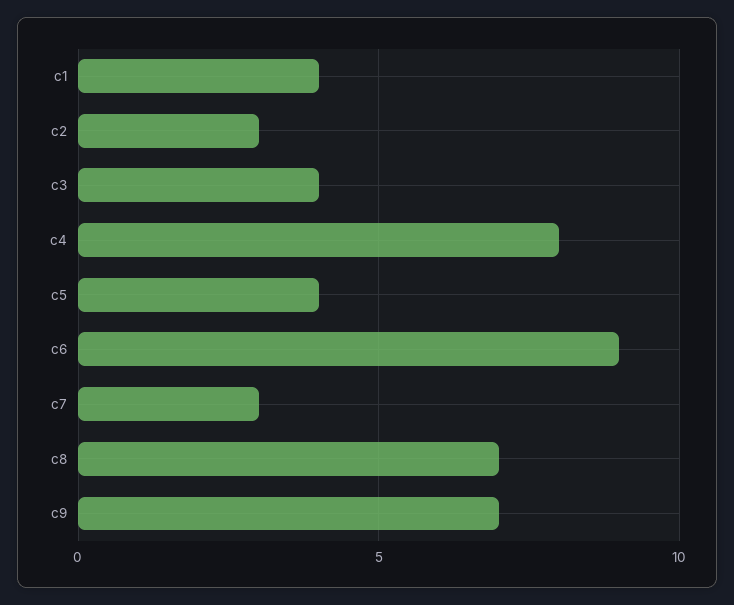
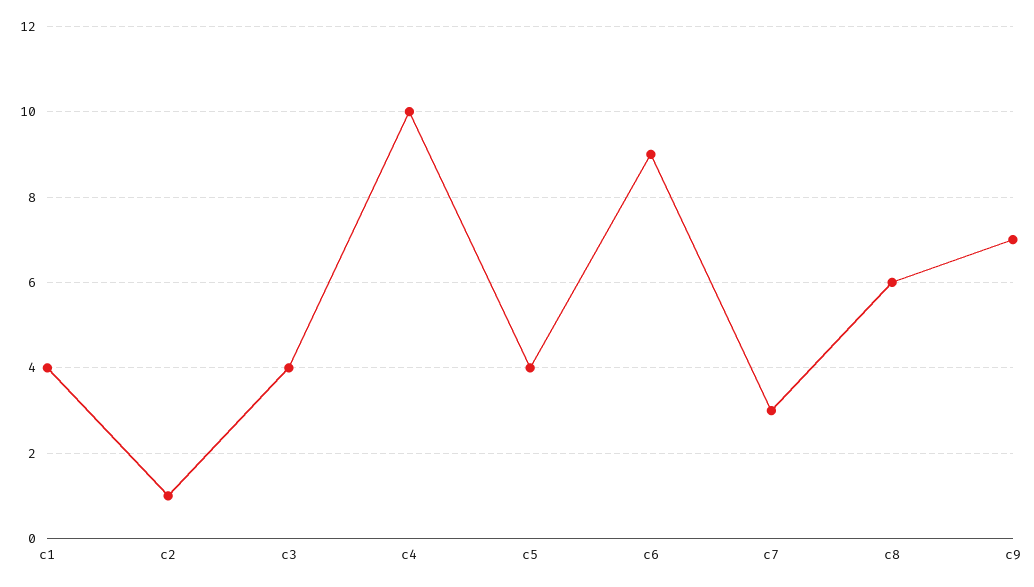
  {
    "c1": 4,
-   "c2": 3,
+   "c2": 1,
    "c3": 4,
-   "c4": 8,
+   "c4": 10,
    "c5": 4,
    "c6": 9,
    "c7": 3,
-   "c8": 7,
+   "c8": 6,
    "c9": 7
  }

